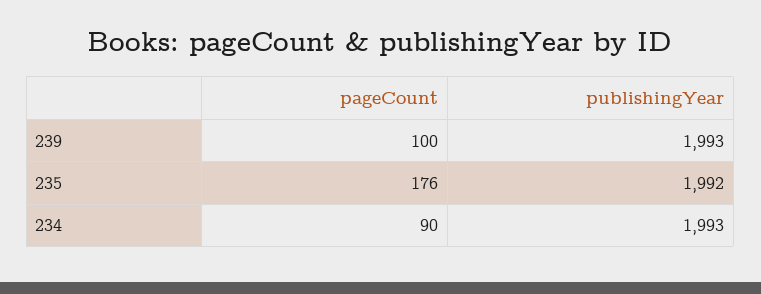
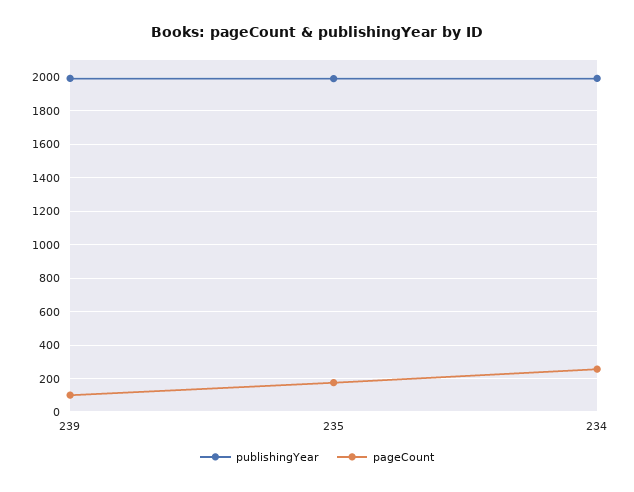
  {
    "pageCount": {
      "239": 100,
      "235": 176,
-     "234": 90
+     "234": 250
    },
    "publishingYear": {
      "239": 1993,
      "235": 1992,
      "234": 1993
    }
  }

